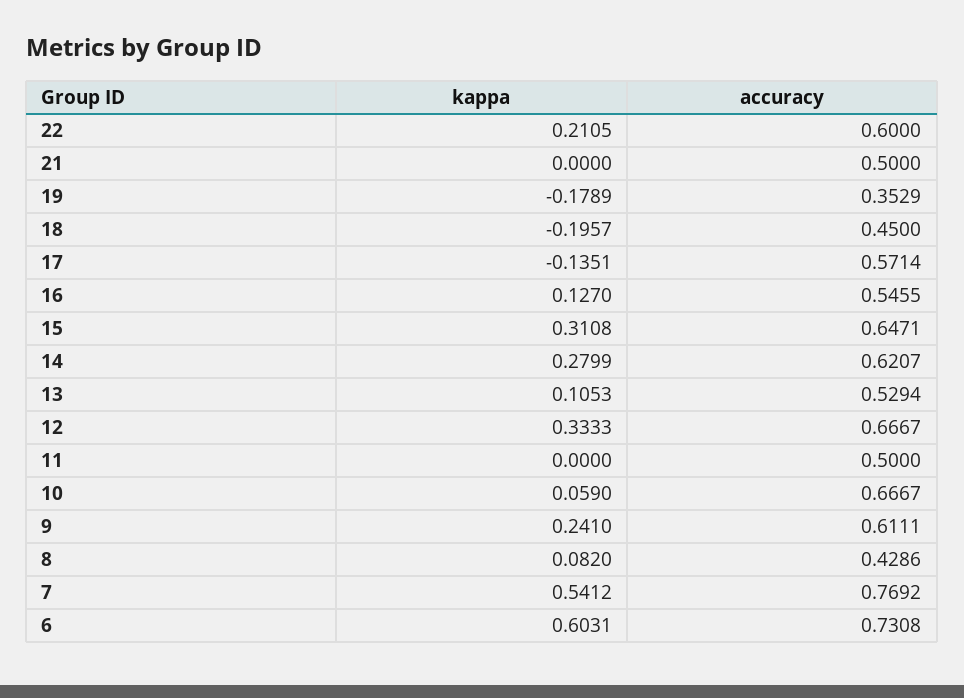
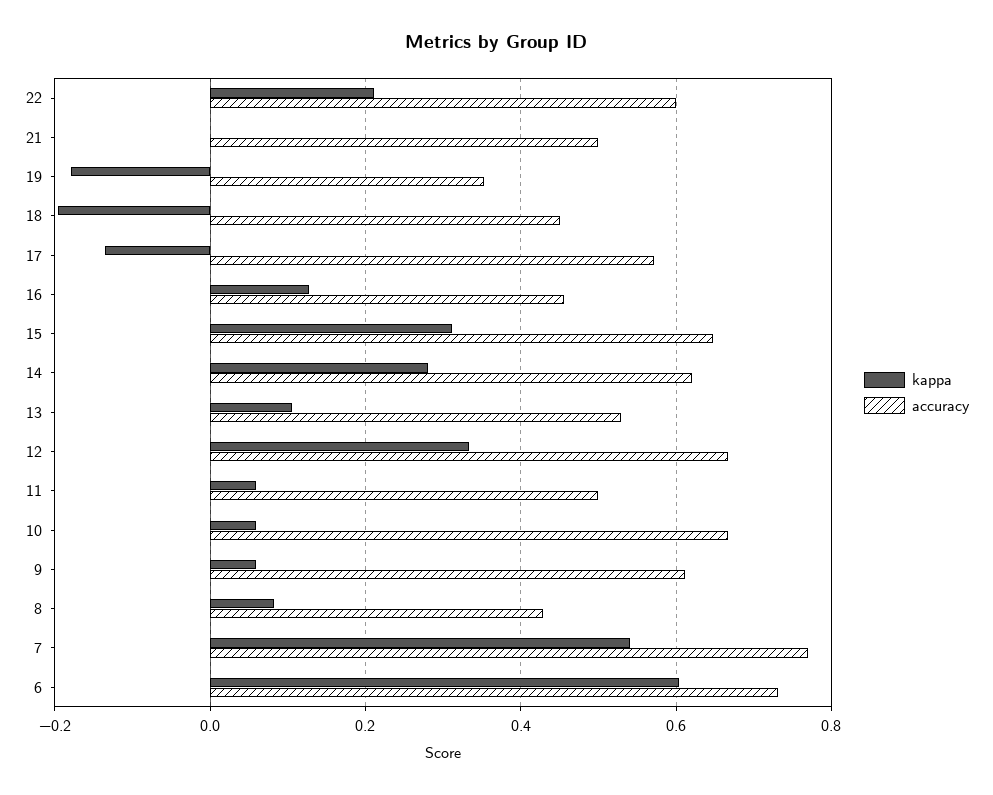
  {
    "kappa": {
      "22": 0.2105,
      "21": 0,
      "19": -0.1789,
      "18": -0.1957,
      "17": -0.1351,
      "16": 0.127,
      "15": 0.3108,
      "14": 0.2799,
      "13": 0.1053,
      "12": 0.3333,
-     "11": 0,
+     "11": 0.06,
      "10": 0.059,
-     "9": 0.241,
+     "9": 0.06,
      "8": 0.082,
      "7": 0.5412,
      "6": 0.6031
    },
    "accuracy": {
      "22": 0.6,
      "21": 0.5,
      "19": 0.3529,
      "18": 0.45,
      "17": 0.5714,
-     "16": 0.5455,
+     "16": 0.46,
      "15": 0.6471,
      "14": 0.6207,
      "13": 0.5294,
      "12": 0.6667,
      "11": 0.5,
      "10": 0.6667,
      "9": 0.6111,
      "8": 0.4286,
      "7": 0.7692,
      "6": 0.7308
    }
  }

